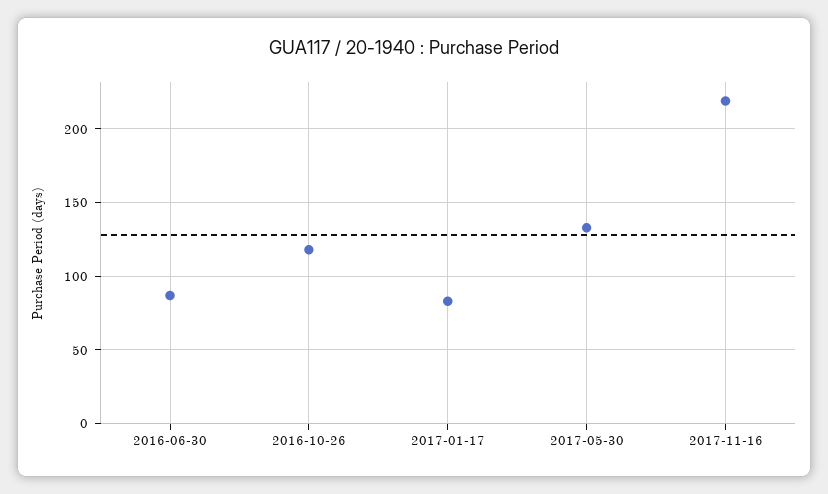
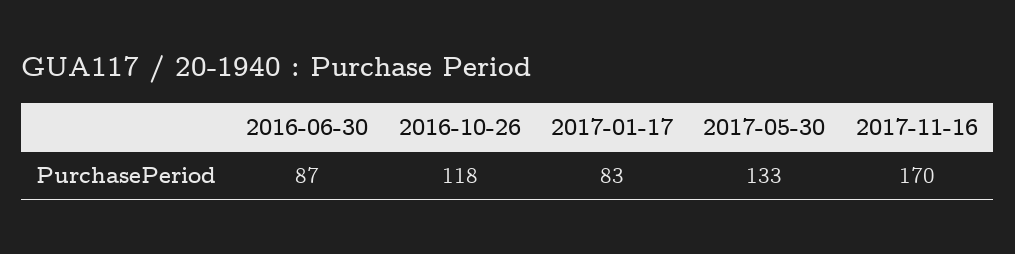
  {
    "2016-06-30": 87,
    "2016-10-26": 118,
    "2017-01-17": 83,
    "2017-05-30": 133,
-   "2017-11-16": 220
+   "2017-11-16": 170
  }

